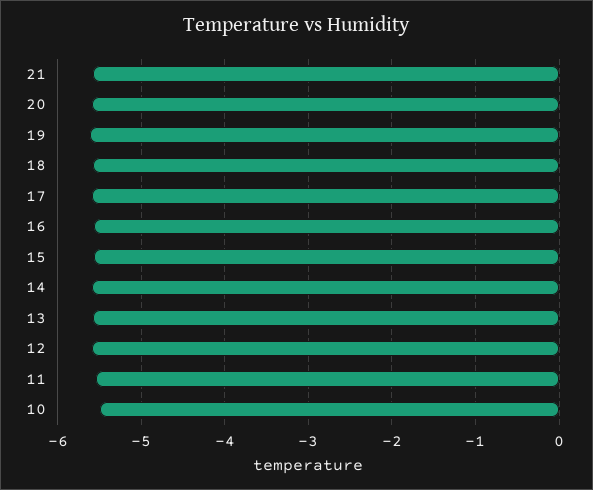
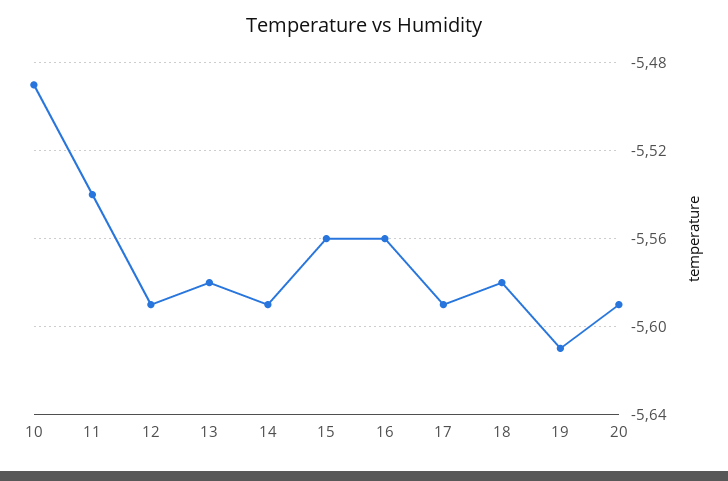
  {
-   "21": -5.6,
    "20": -5.59,
    "19": -5.61,
    "18": -5.58,
    "17": -5.59,
    "16": -5.56,
    "15": -5.56,
    "14": -5.59,
    "13": -5.58,
    "12": -5.59,
    "11": -5.54,
    "10": -5.49
  }

